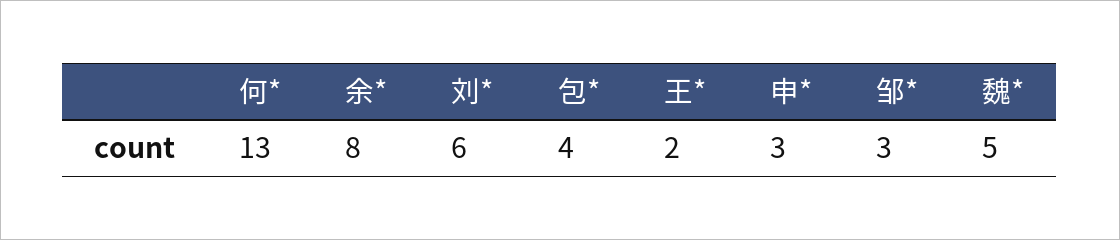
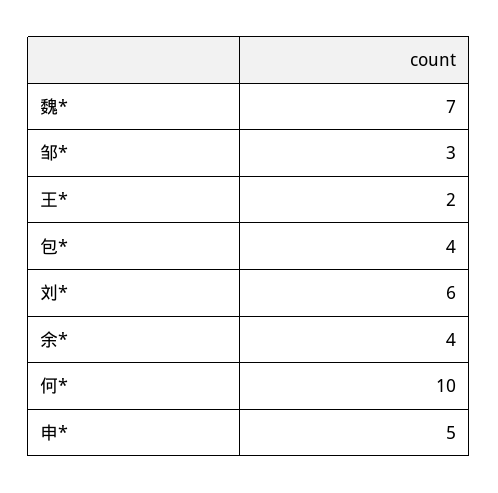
  {
-   "何*": 13,
+   "何*": 10,
-   "余*": 8,
+   "余*": 4,
    "刘*": 6,
    "包*": 4,
    "王*": 2,
-   "申*": 3,
+   "申*": 5,
    "邹*": 3,
-   "魏*": 5
+   "魏*": 7
  }

